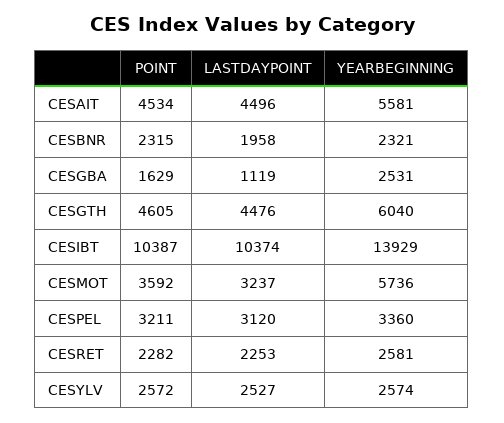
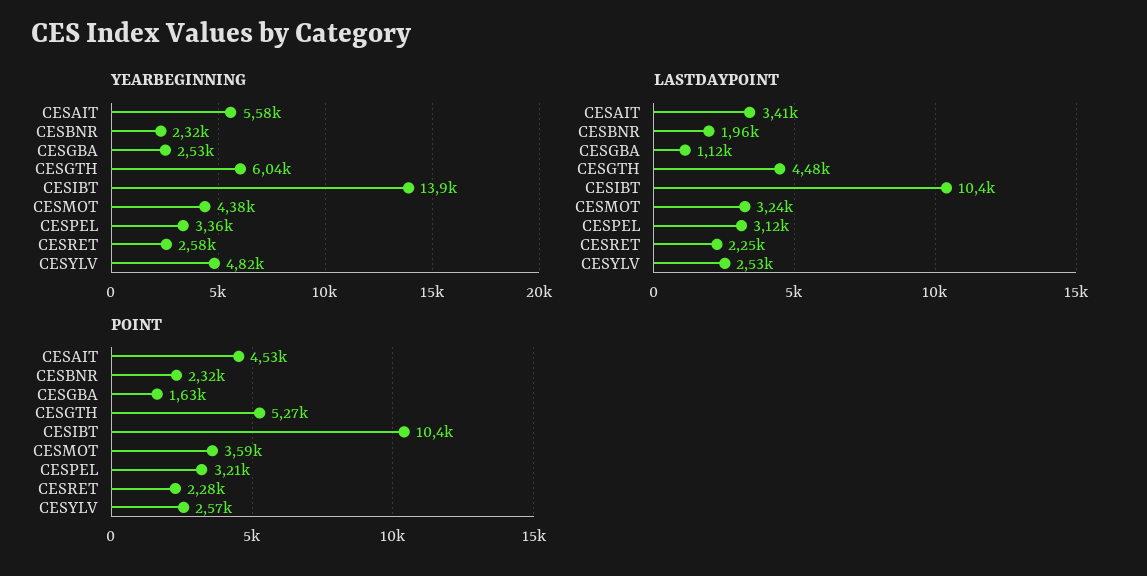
  {
    "POINT": {
      "CESAIT": 4534,
      "CESBNR": 2315,
      "CESGBA": 1629,
-     "CESGTH": 4605,
+     "CESGTH": 5270,
      "CESIBT": 10387,
      "CESMOT": 3592,
      "CESPEL": 3211,
      "CESRET": 2282,
      "CESYLV": 2572
    },
    "LASTDAYPOINT": {
-     "CESAIT": 4496,
+     "CESAIT": 3410,
      "CESBNR": 1958,
      "CESGBA": 1119,
      "CESGTH": 4476,
      "CESIBT": 10374,
      "CESMOT": 3237,
      "CESPEL": 3120,
      "CESRET": 2253,
      "CESYLV": 2527
    },
    "YEARBEGINNING": {
      "CESAIT": 5581,
      "CESBNR": 2321,
      "CESGBA": 2531,
      "CESGTH": 6040,
      "CESIBT": 13929,
-     "CESMOT": 5736,
+     "CESMOT": 4380,
      "CESPEL": 3360,
      "CESRET": 2581,
-     "CESYLV": 2574
+     "CESYLV": 4820
    }
  }

